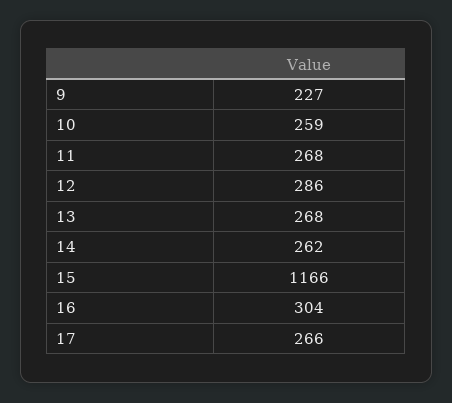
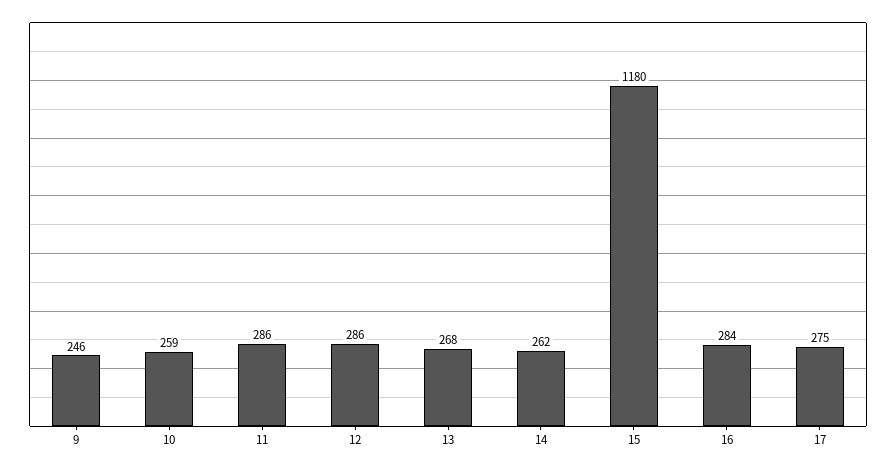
  {
-   "9": 227,
+   "9": 246,
    "10": 259,
-   "11": 268,
+   "11": 286,
    "12": 286,
    "13": 268,
    "14": 262,
-   "15": 1166,
+   "15": 1180,
-   "16": 304,
+   "16": 284,
-   "17": 266
+   "17": 275
  }

